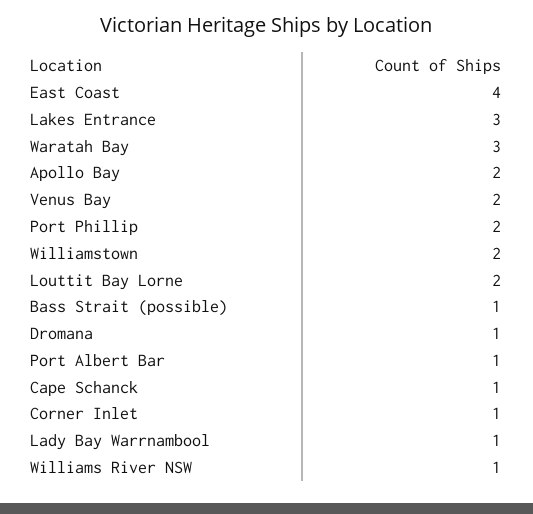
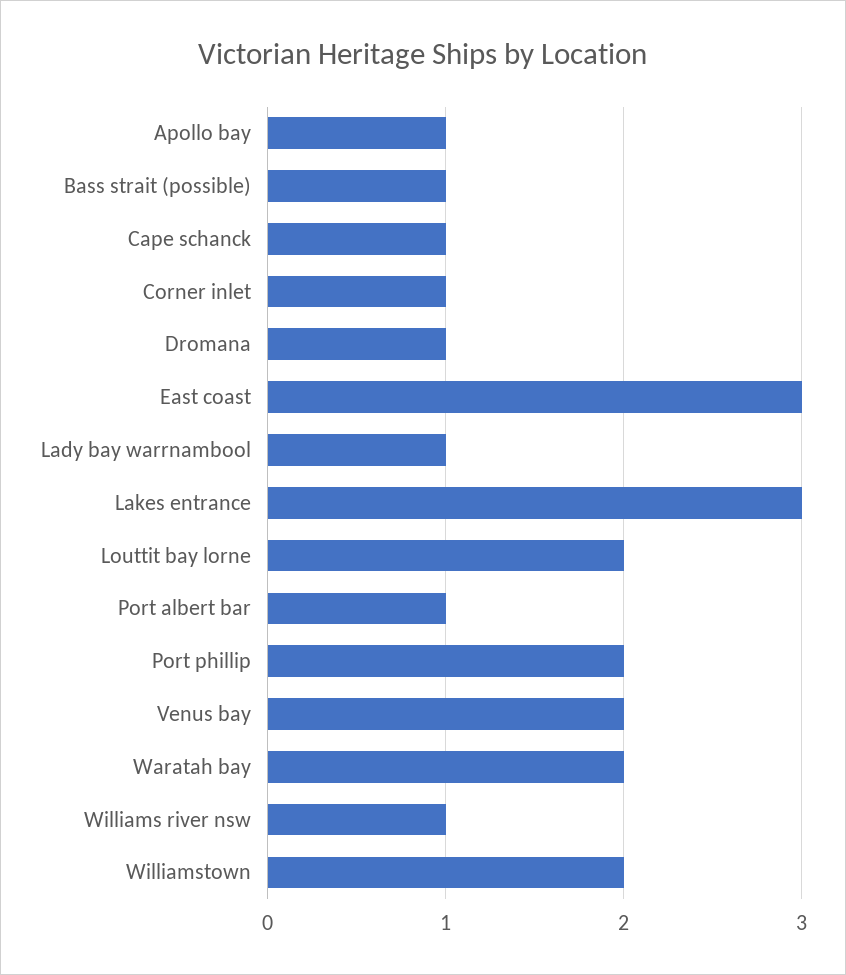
  {
-   "East Coast": 4,
+   "East Coast": 3,
    "Lakes Entrance": 3,
-   "Waratah Bay": 3,
+   "Waratah Bay": 2,
-   "Apollo Bay": 2,
+   "Apollo Bay": 1,
    "Venus Bay": 2,
    "Port Phillip": 2,
    "Williamstown": 2,
    "Louttit Bay Lorne": 2,
    "Bass Strait (possible)": 1,
    "Dromana": 1,
    "Port Albert Bar": 1,
    "Cape Schanck": 1,
    "Corner Inlet": 1,
    "Lady Bay Warrnambool": 1,
    "Williams River NSW": 1
  }

